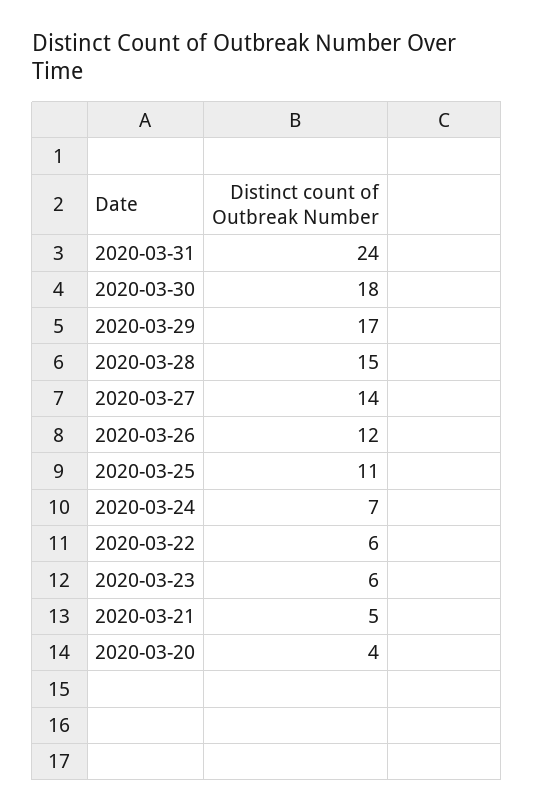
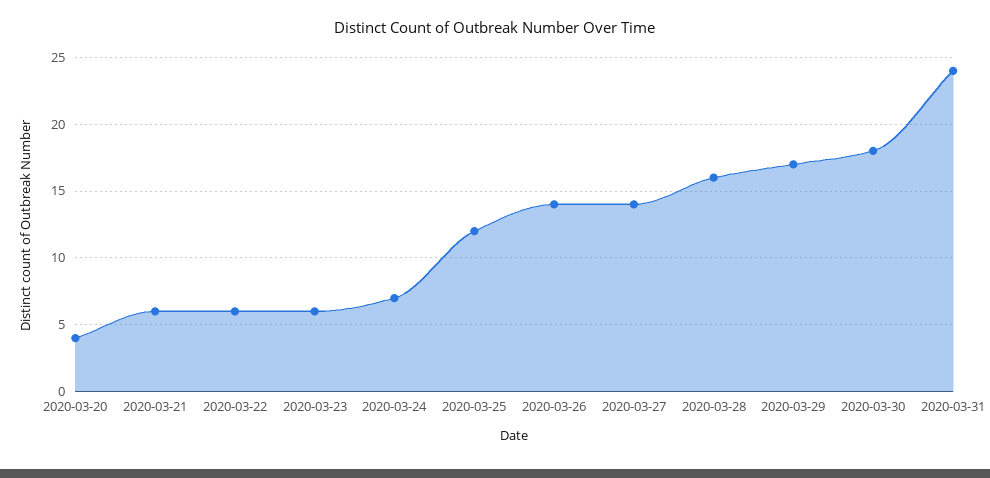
  {
    "2020-03-31": 24,
    "2020-03-30": 18,
    "2020-03-29": 17,
-   "2020-03-28": 15,
+   "2020-03-28": 16,
    "2020-03-27": 14,
-   "2020-03-26": 12,
+   "2020-03-26": 14,
-   "2020-03-25": 11,
+   "2020-03-25": 12,
    "2020-03-24": 7,
    "2020-03-22": 6,
    "2020-03-23": 6,
-   "2020-03-21": 5,
+   "2020-03-21": 6,
    "2020-03-20": 4
  }

